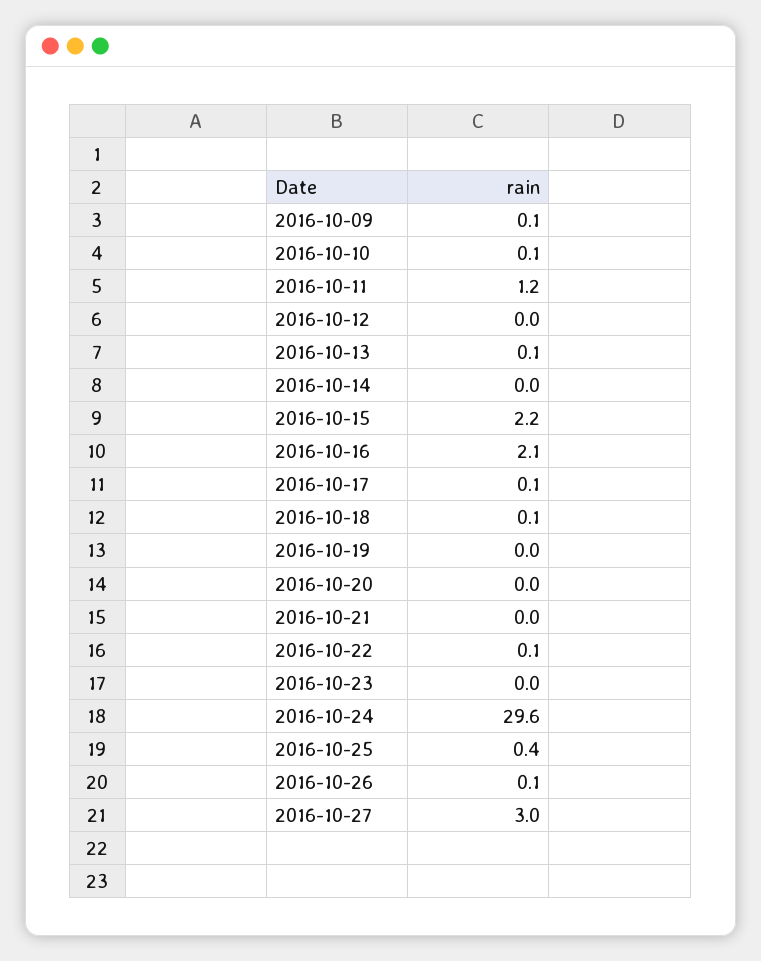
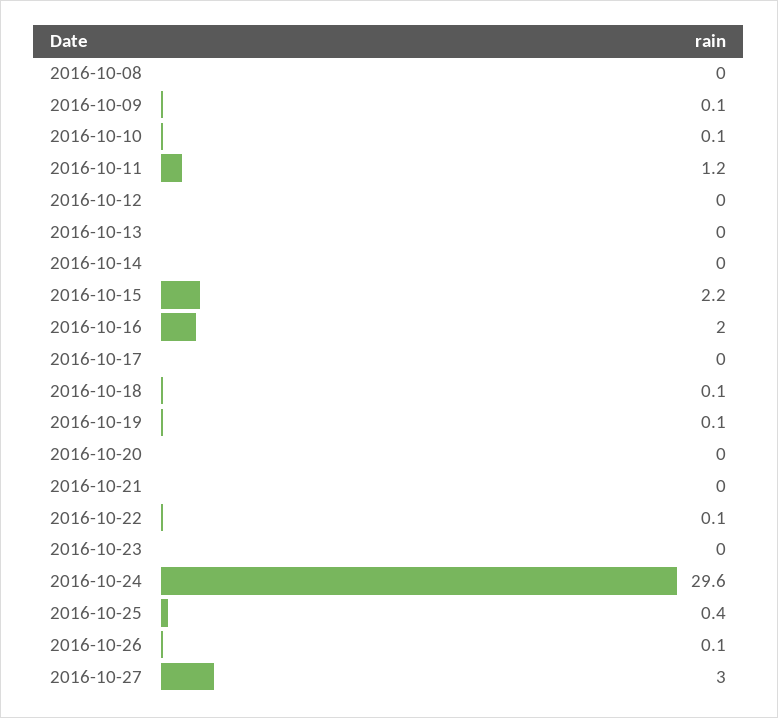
  {
    "2016-10-09": 0.1,
    "2016-10-10": 0.1,
    "2016-10-11": 1.2,
    "2016-10-12": 0,
-   "2016-10-13": 0.1,
+   "2016-10-13": 0,
    "2016-10-14": 0,
    "2016-10-15": 2.2,
-   "2016-10-16": 2.1,
+   "2016-10-16": 2,
-   "2016-10-17": 0.1,
+   "2016-10-17": 0,
    "2016-10-18": 0.1,
-   "2016-10-19": 0,
+   "2016-10-19": 0.1,
    "2016-10-20": 0,
    "2016-10-21": 0,
    "2016-10-22": 0.1,
    "2016-10-23": 0,
    "2016-10-24": 29.6,
    "2016-10-25": 0.4,
    "2016-10-26": 0.1,
-   "2016-10-27": 3
+   "2016-10-27": 3,
+   "2016-10-08": 0
  }

